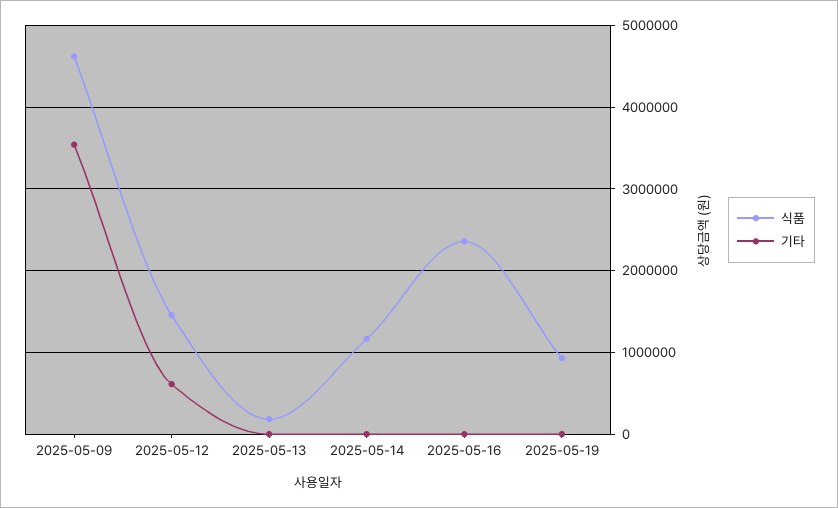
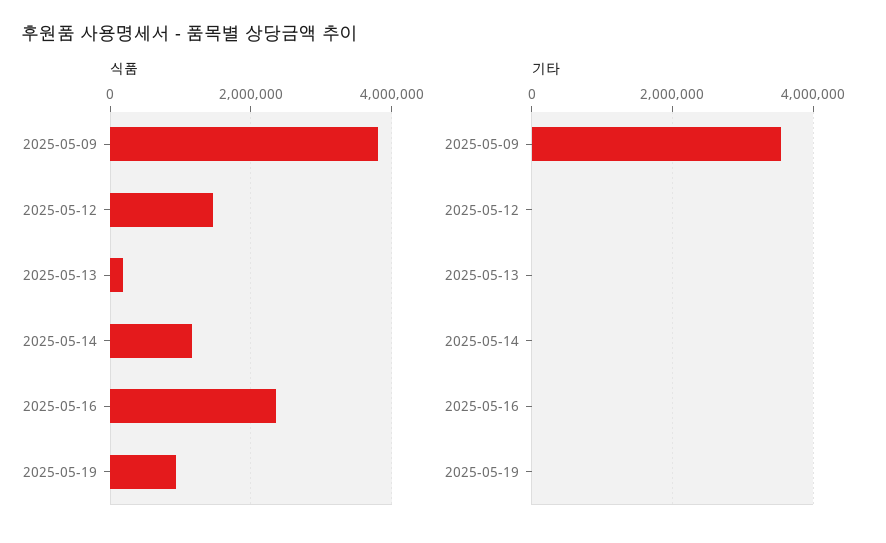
  {
    "식품": {
-     "2025-05-09": 4600000,
+     "2025-05-09": 3800000,
      "2025-05-12": 1500000,
      "2025-05-13": 200000,
      "2025-05-14": 1200000,
      "2025-05-16": 2400000,
      "2025-05-19": 900000
    },
    "기타": {
      "2025-05-09": 3500000,
-     "2025-05-12": 600000,
+     "2025-05-12": 0,
      "2025-05-13": 0,
      "2025-05-14": 0,
      "2025-05-16": 0,
      "2025-05-19": 0
    }
  }

